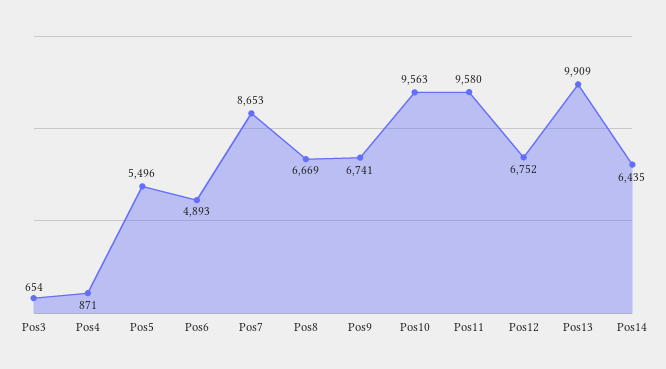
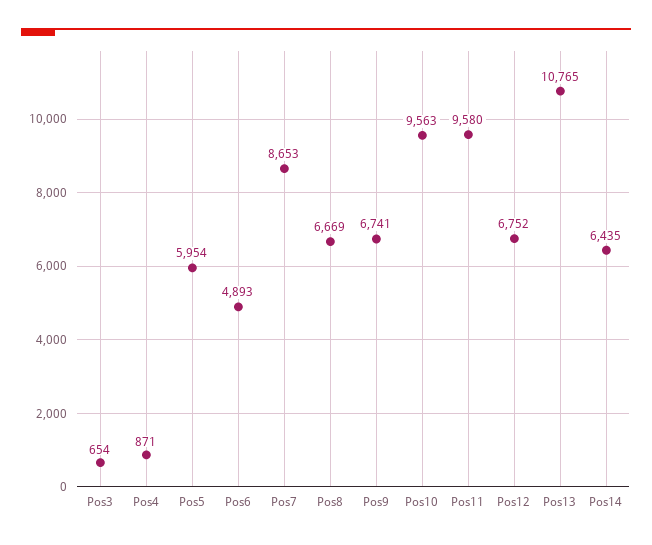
  {
    "Pos3": 654,
    "Pos4": 871,
-   "Pos5": 5496,
+   "Pos5": 5954,
    "Pos6": 4893,
    "Pos7": 8653,
    "Pos8": 6669,
    "Pos9": 6741,
    "Pos10": 9563,
    "Pos11": 9580,
    "Pos12": 6752,
-   "Pos13": 9909,
+   "Pos13": 10765,
    "Pos14": 6435
  }

